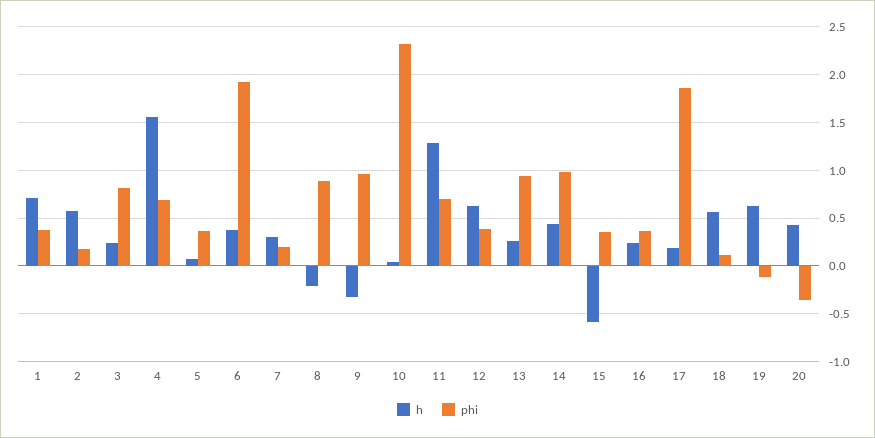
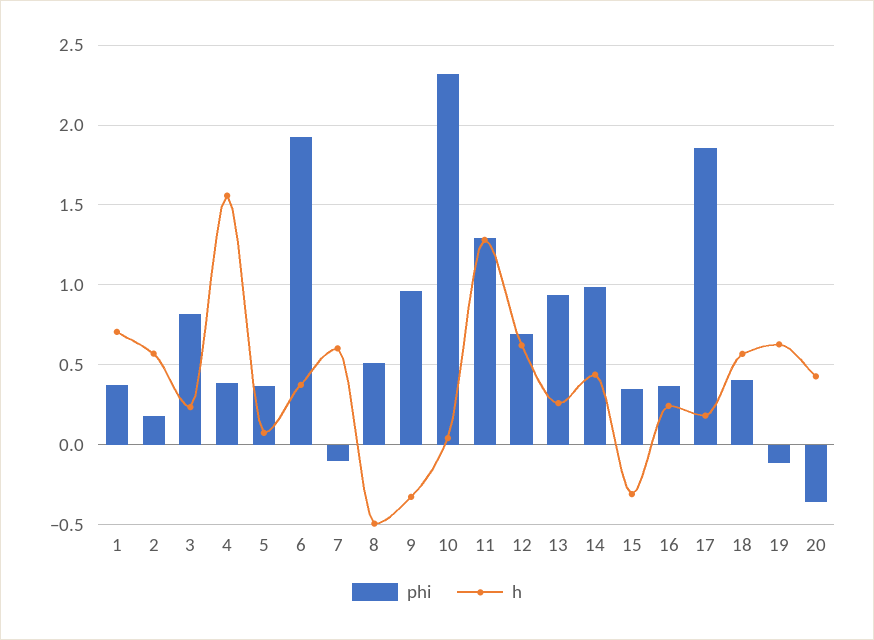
  {
    "h": {
      "1": 0.7,
      "2": 0.55,
      "3": 0.25,
      "4": 1.55,
      "5": 0.05,
      "6": 0.35,
-     "7": 0.3,
+     "7": 0.6,
-     "8": -0.2,
+     "8": -0.5,
      "9": -0.35,
      "10": 0.05,
      "11": 1.3,
      "12": 0.6,
      "13": 0.25,
      "14": 0.45,
-     "15": -0.6,
+     "15": -0.3,
      "16": 0.25,
      "17": 0.2,
      "18": 0.55,
      "19": 0.65,
      "20": 0.45
    },
    "phi": {
      "1": 0.4,
      "2": 0.2,
      "3": 0.8,
-     "4": 0.7,
+     "4": 0.4,
      "5": 0.35,
      "6": 1.95,
-     "7": 0.2,
+     "7": -0.1,
-     "8": 0.9,
+     "8": 0.5,
      "9": 0.95,
      "10": 2.3,
-     "11": 0.7,
+     "11": 1.3,
-     "12": 0.4,
+     "12": 0.7,
      "13": 0.95,
      "14": 1,
      "15": 0.35,
      "16": 0.35,
      "17": 1.85,
-     "18": 0.1,
+     "18": 0.4,
      "19": -0.1,
      "20": -0.35
    }
  }

